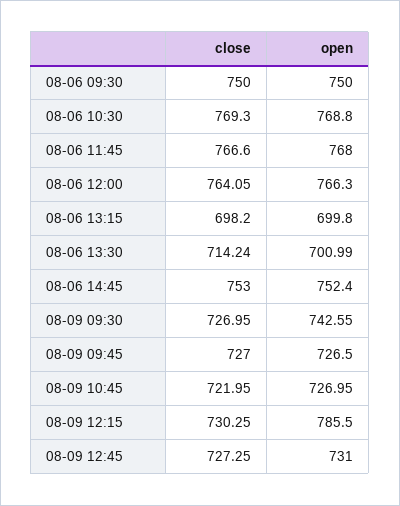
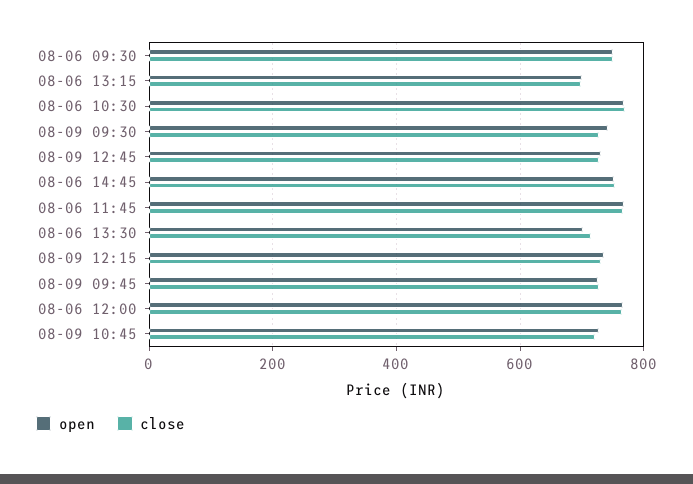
  {
    "close": {
      "08-06 09:30": 750,
      "08-06 10:30": 769.3,
      "08-06 11:45": 766.6,
      "08-06 12:00": 764.05,
      "08-06 13:15": 698.2,
      "08-06 13:30": 714.24,
      "08-06 14:45": 753,
      "08-09 09:30": 726.95,
      "08-09 09:45": 727,
      "08-09 10:45": 721.95,
      "08-09 12:15": 730.25,
      "08-09 12:45": 727.25
    },
    "open": {
      "08-06 09:30": 750,
      "08-06 10:30": 768.8,
      "08-06 11:45": 768,
      "08-06 12:00": 766.3,
      "08-06 13:15": 699.8,
      "08-06 13:30": 700.99,
      "08-06 14:45": 752.4,
      "08-09 09:30": 742.55,
      "08-09 09:45": 726.5,
      "08-09 10:45": 726.95,
-     "08-09 12:15": 785.5,
+     "08-09 12:15": 740,
      "08-09 12:45": 731
    }
  }

